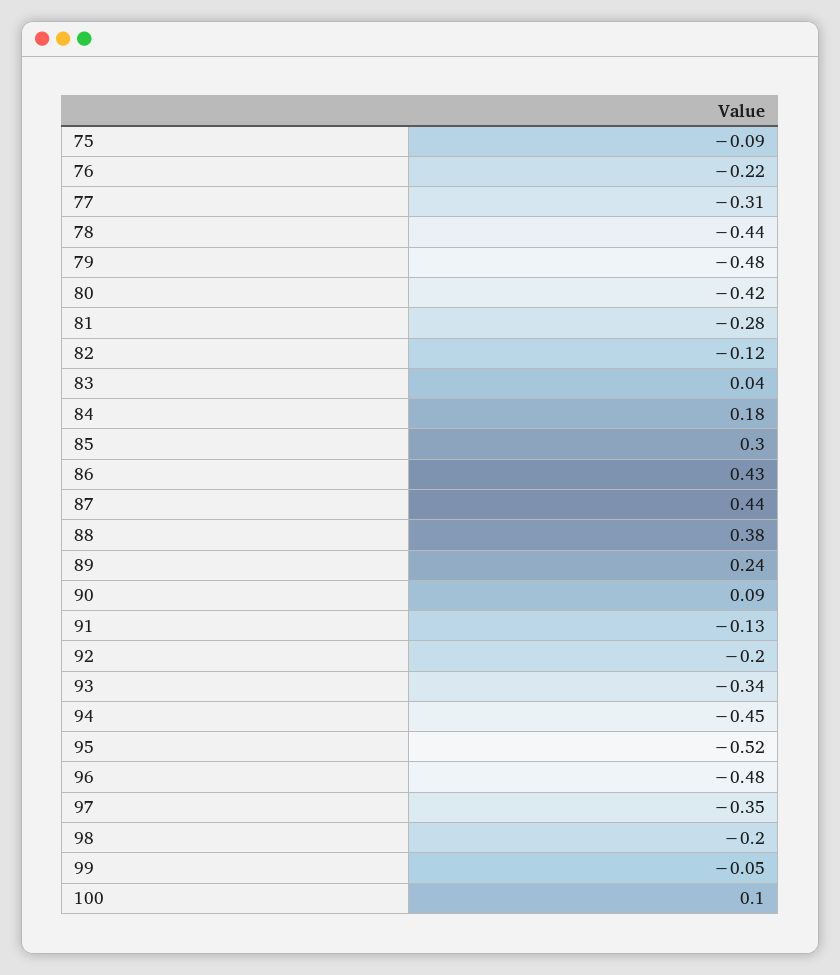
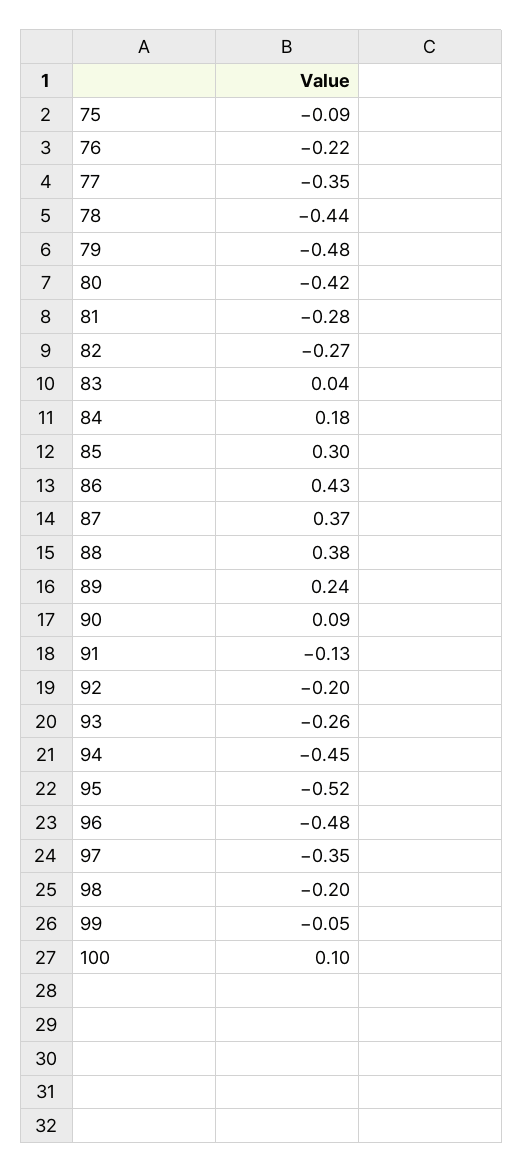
  {
    "75": -0.09,
    "76": -0.22,
-   "77": -0.31,
+   "77": -0.35,
    "78": -0.44,
    "79": -0.48,
    "80": -0.42,
    "81": -0.28,
-   "82": -0.12,
+   "82": -0.27,
    "83": 0.04,
    "84": 0.18,
    "85": 0.3,
    "86": 0.43,
-   "87": 0.44,
+   "87": 0.37,
    "88": 0.38,
    "89": 0.24,
    "90": 0.09,
    "91": -0.13,
    "92": -0.2,
-   "93": -0.34,
+   "93": -0.26,
    "94": -0.45,
    "95": -0.52,
    "96": -0.48,
    "97": -0.35,
    "98": -0.2,
    "99": -0.05,
    "100": 0.1
  }

